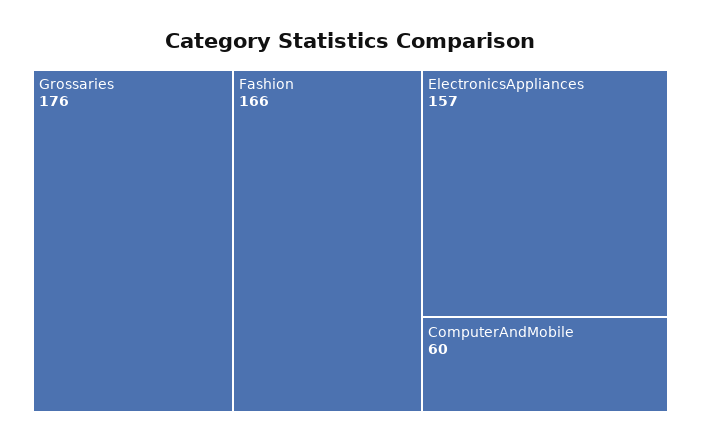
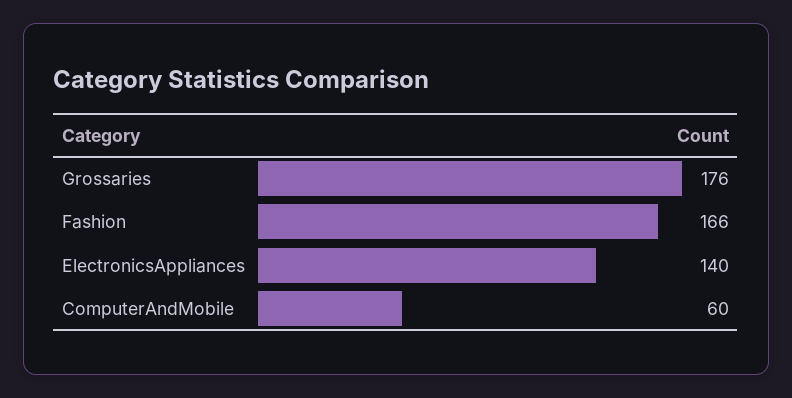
  {
    "Grossaries": 176,
    "Fashion": 166,
-   "ElectronicsAppliances": 157,
+   "ElectronicsAppliances": 140,
    "ComputerAndMobile": 60
  }

